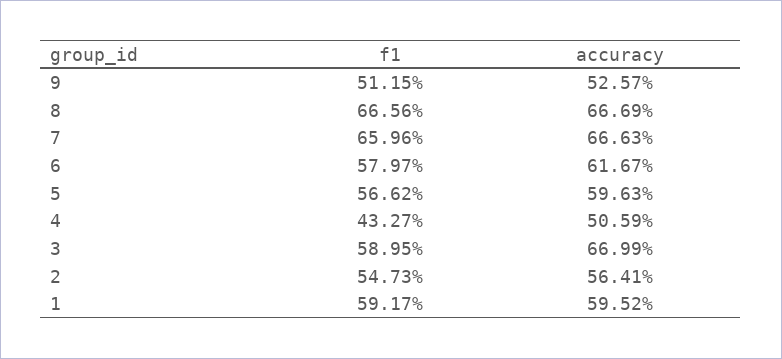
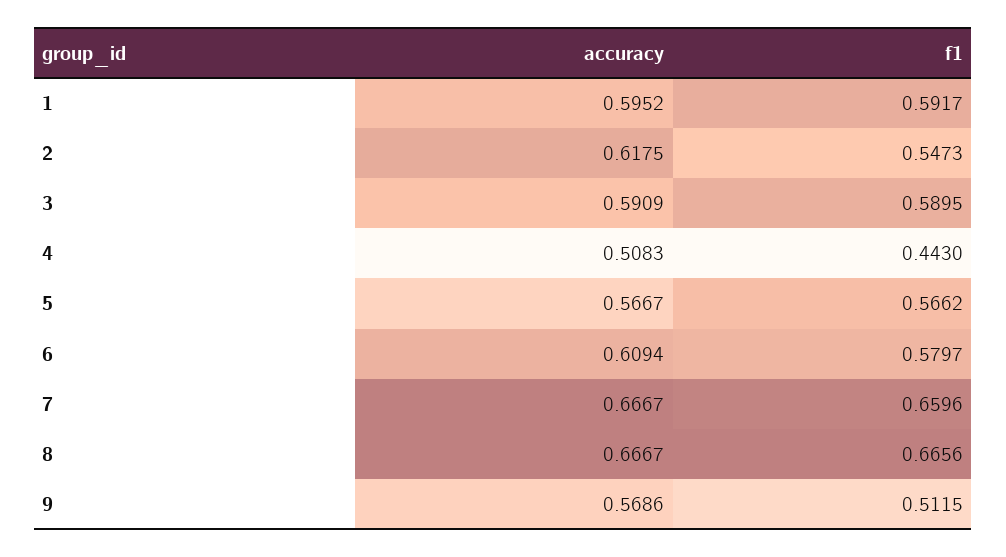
  {
    "f1": {
      "9": 0.5115,
      "8": 0.6656,
      "7": 0.6596,
      "6": 0.5797,
      "5": 0.5662,
-     "4": 0.4327,
+     "4": 0.443,
      "3": 0.5895,
      "2": 0.5473,
      "1": 0.5917
    },
    "accuracy": {
-     "9": 0.5257,
+     "9": 0.5686,
-     "8": 0.6669,
+     "8": 0.6667,
-     "7": 0.6663,
+     "7": 0.6667,
-     "6": 0.6167,
+     "6": 0.6094,
-     "5": 0.5963,
+     "5": 0.5667,
-     "4": 0.5059,
+     "4": 0.5083,
-     "3": 0.6699,
+     "3": 0.5909,
-     "2": 0.5641,
+     "2": 0.6175,
      "1": 0.5952
    }
  }

